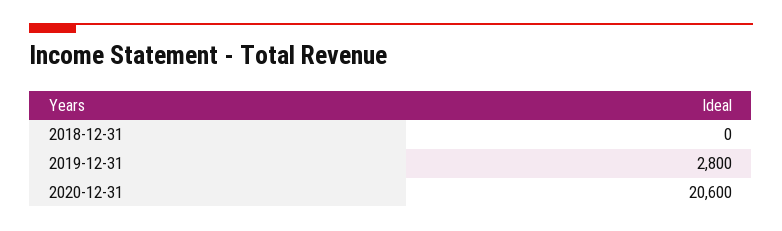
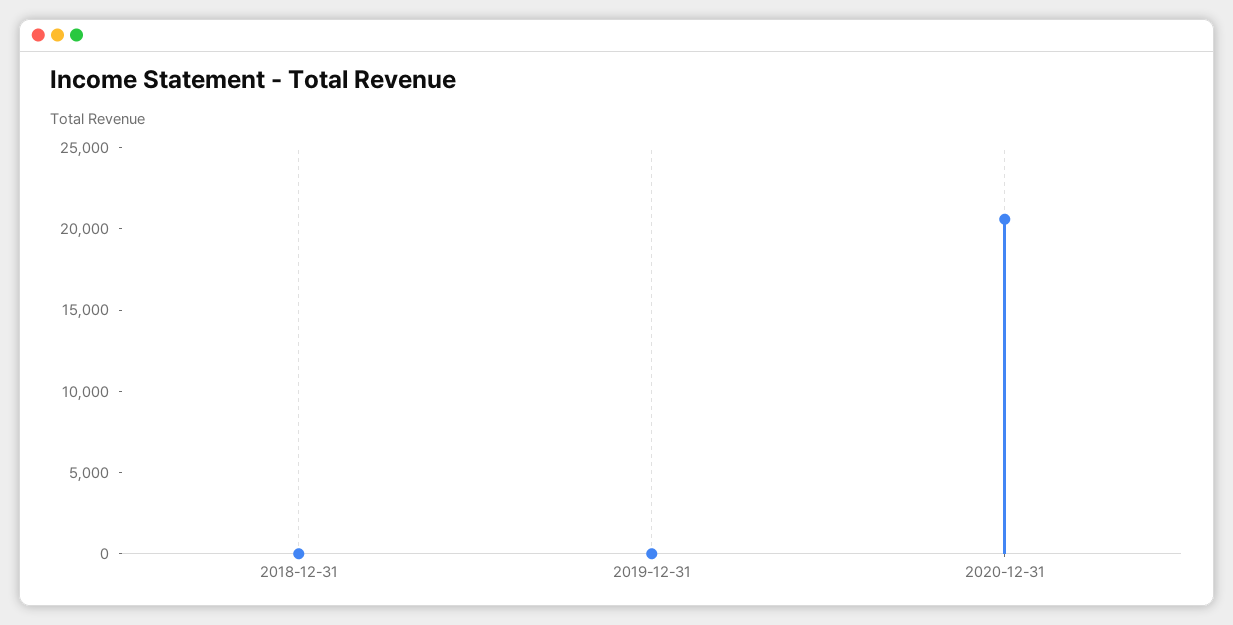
  {
    "2018-12-31": 0,
-   "2019-12-31": 2800,
+   "2019-12-31": 0,
    "2020-12-31": 20600
  }

